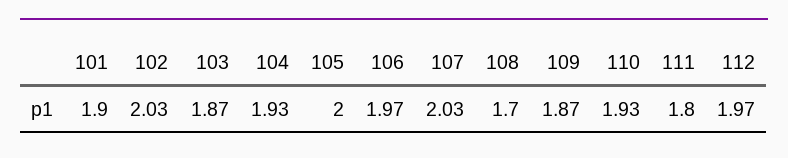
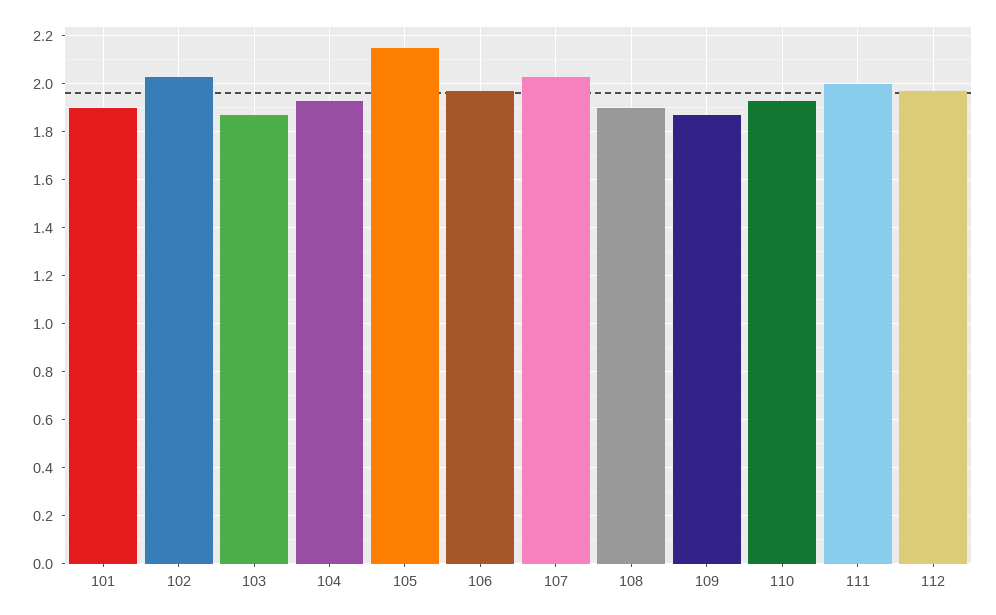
  {
    "101": 1.9,
    "102": 2.03,
    "103": 1.87,
    "104": 1.93,
-   "105": 2,
+   "105": 2.15,
    "106": 1.97,
    "107": 2.03,
-   "108": 1.7,
+   "108": 1.9,
    "109": 1.87,
    "110": 1.93,
-   "111": 1.8,
+   "111": 2,
    "112": 1.97
  }

